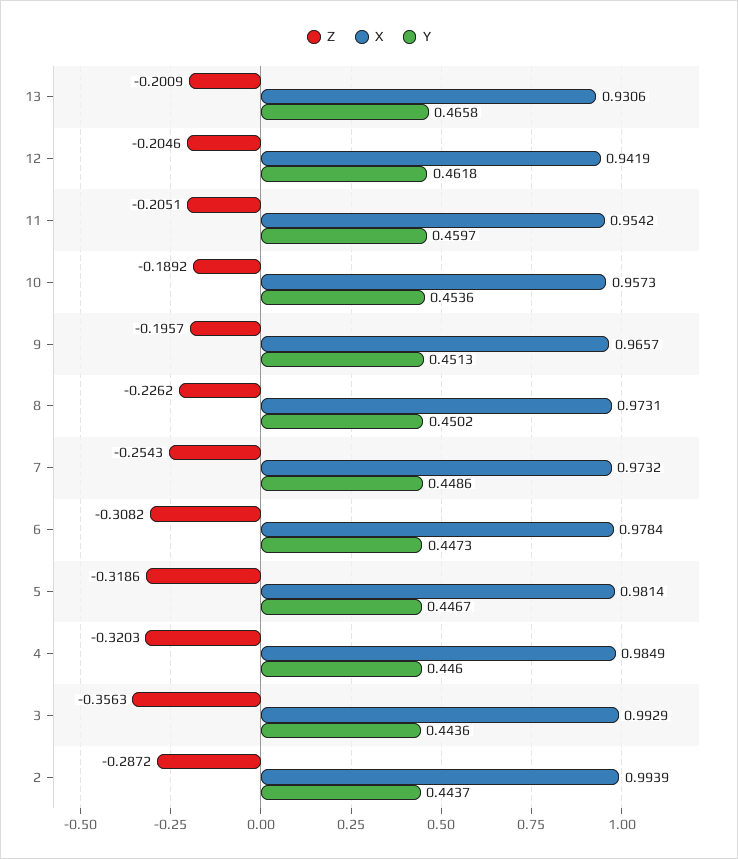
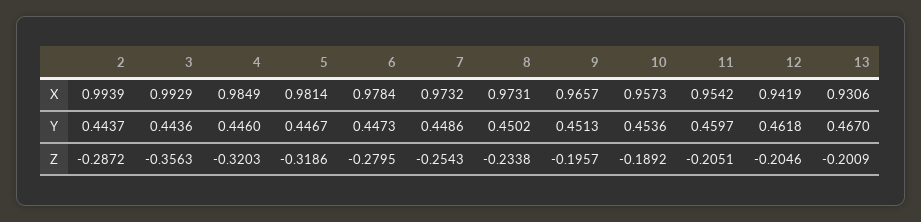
  {
    "Z": {
      "13": -0.2009,
      "12": -0.2046,
      "11": -0.2051,
      "10": -0.1892,
      "9": -0.1957,
-     "8": -0.2262,
+     "8": -0.2338,
      "7": -0.2543,
-     "6": -0.3082,
+     "6": -0.2795,
      "5": -0.3186,
      "4": -0.3203,
      "3": -0.3563,
      "2": -0.2872
    },
    "X": {
      "13": 0.9306,
      "12": 0.9419,
      "11": 0.9542,
      "10": 0.9573,
      "9": 0.9657,
      "8": 0.9731,
      "7": 0.9732,
      "6": 0.9784,
      "5": 0.9814,
      "4": 0.9849,
      "3": 0.9929,
      "2": 0.9939
    },
    "Y": {
-     "13": 0.4658,
+     "13": 0.467,
      "12": 0.4618,
      "11": 0.4597,
      "10": 0.4536,
      "9": 0.4513,
      "8": 0.4502,
      "7": 0.4486,
      "6": 0.4473,
      "5": 0.4467,
      "4": 0.446,
      "3": 0.4436,
      "2": 0.4437
    }
  }

